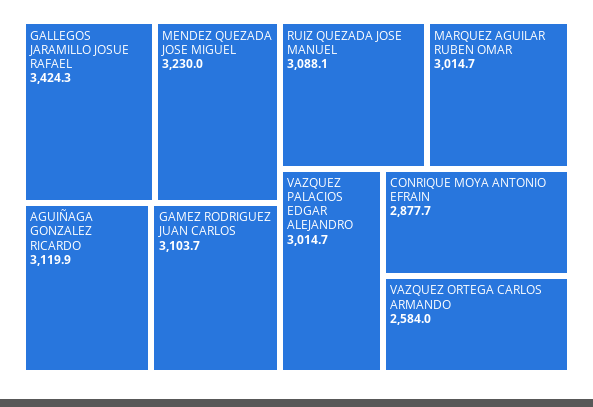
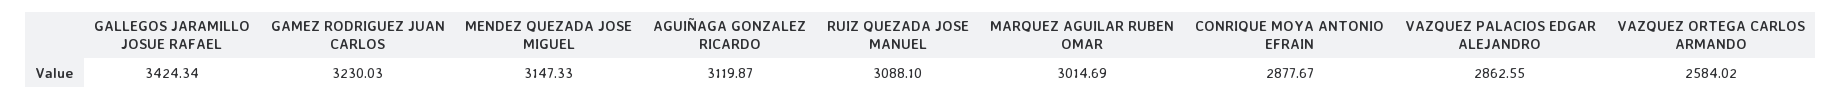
  {
    "GALLEGOS JARAMILLO JOSUE RAFAEL": 3424.34,
-   "MENDEZ QUEZADA JOSE MIGUEL": 3230,
+   "MENDEZ QUEZADA JOSE MIGUEL": 3147.33,
    "AGUIÑAGA GONZALEZ RICARDO": 3119.87,
-   "GAMEZ RODRIGUEZ JUAN CARLOS": 3103.7,
+   "GAMEZ RODRIGUEZ JUAN CARLOS": 3230.03,
    "RUIZ QUEZADA JOSE MANUEL": 3088.1,
    "MARQUEZ AGUILAR RUBEN OMAR": 3014.69,
-   "VAZQUEZ PALACIOS EDGAR ALEJANDRO": 3014.7,
+   "VAZQUEZ PALACIOS EDGAR ALEJANDRO": 2862.55,
    "CONRIQUE MOYA ANTONIO EFRAIN": 2877.67,
    "VAZQUEZ ORTEGA CARLOS ARMANDO": 2584.02
  }

